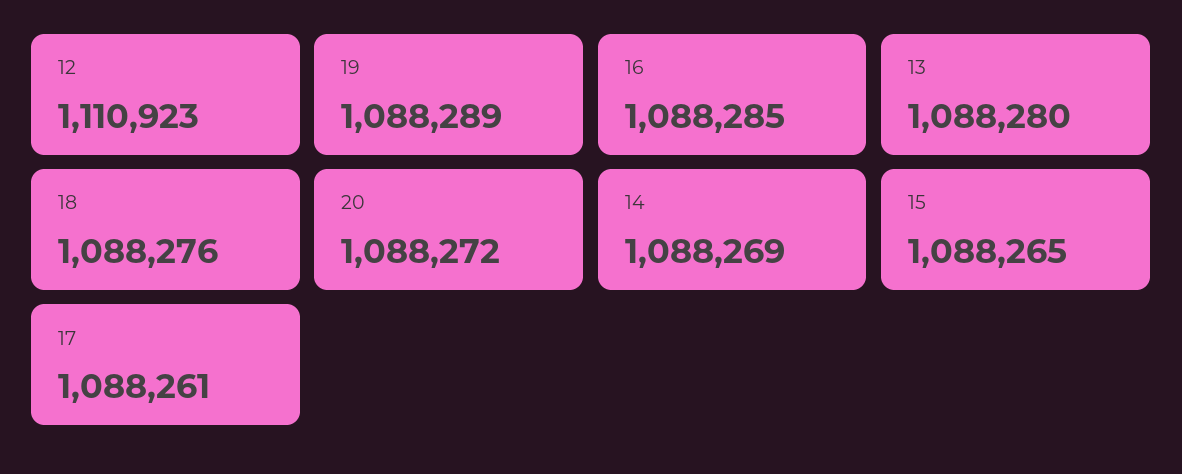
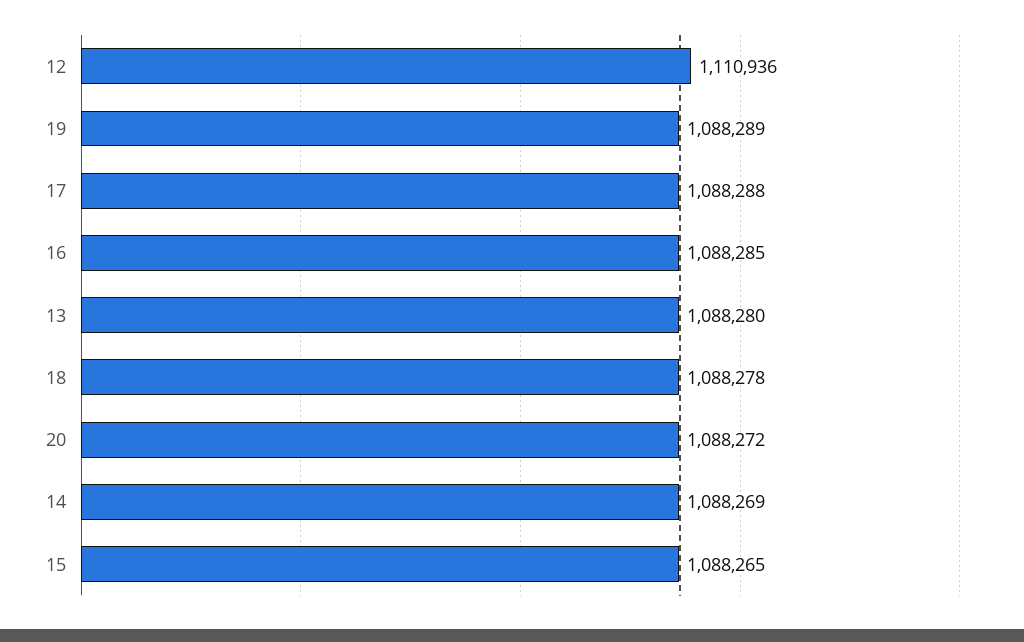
  {
-   "12": 1110923,
+   "12": 1110936,
    "19": 1088289,
    "16": 1088285,
    "13": 1088280,
-   "18": 1088276,
+   "18": 1088278,
    "20": 1088272,
    "14": 1088269,
    "15": 1088265,
-   "17": 1088261
+   "17": 1088288
  }

